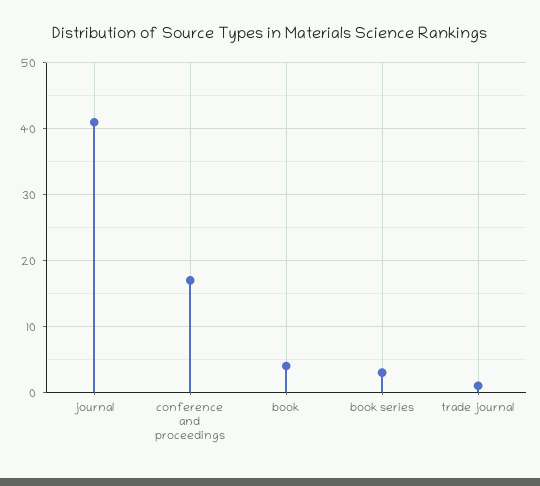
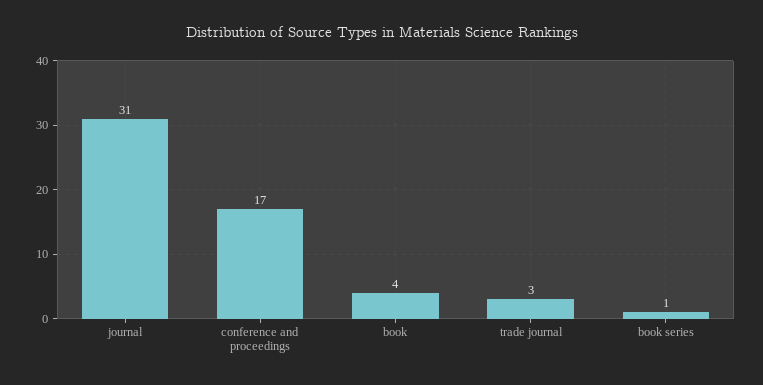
  {
-   "journal": 41,
+   "journal": 31,
    "conference and proceedings": 17,
    "book": 4,
-   "book series": 3,
+   "book series": 1,
-   "trade journal": 1
+   "trade journal": 3
  }

